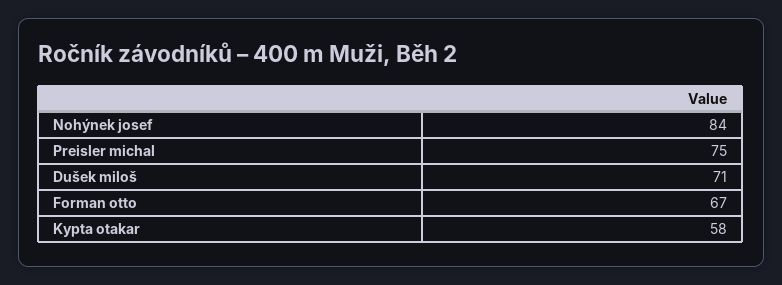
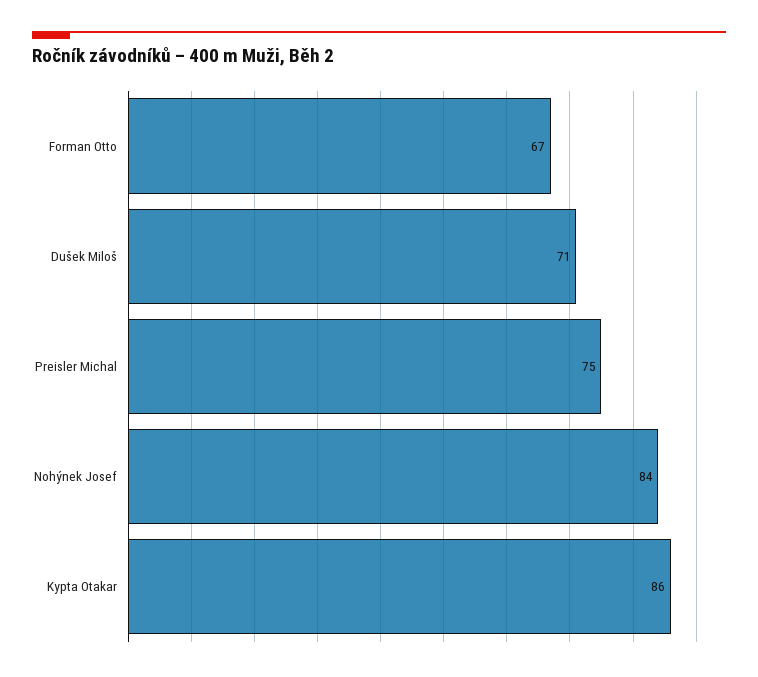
  {
    "Nohýnek josef": 84,
    "Preisler michal": 75,
    "Dušek miloš": 71,
    "Forman otto": 67,
-   "Kypta otakar": 58
+   "Kypta otakar": 86
  }

